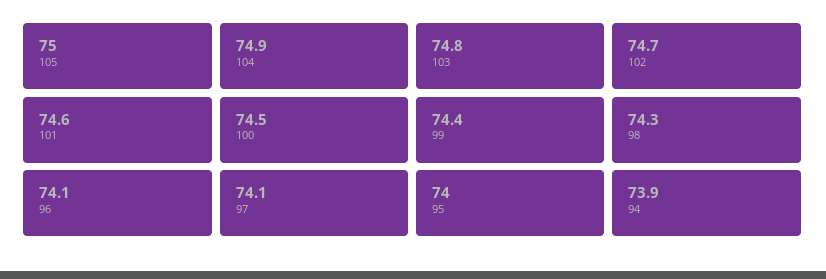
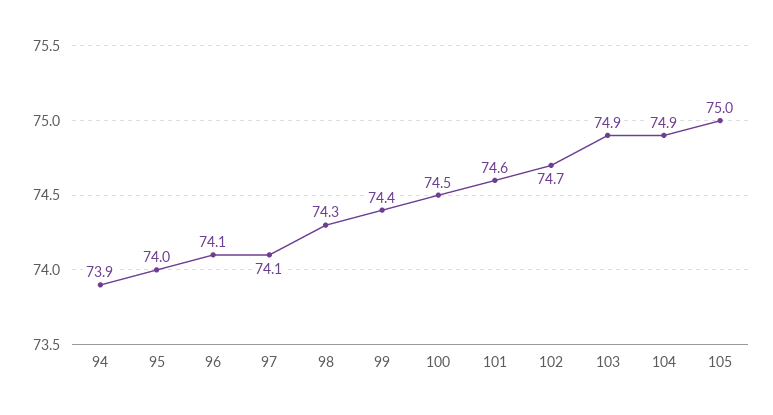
  {
    "105": 75,
    "104": 74.9,
-   "103": 74.8,
+   "103": 74.9,
    "102": 74.7,
    "101": 74.6,
    "100": 74.5,
    "99": 74.4,
    "98": 74.3,
    "96": 74.1,
    "97": 74.1,
    "95": 74,
    "94": 73.9
  }

